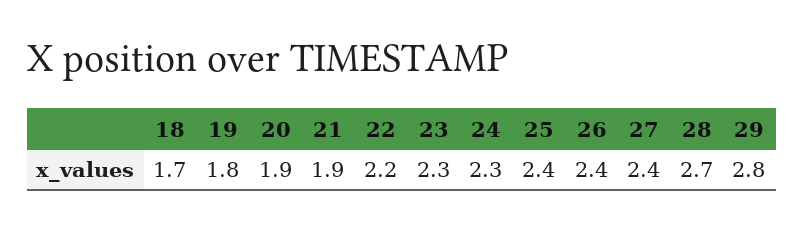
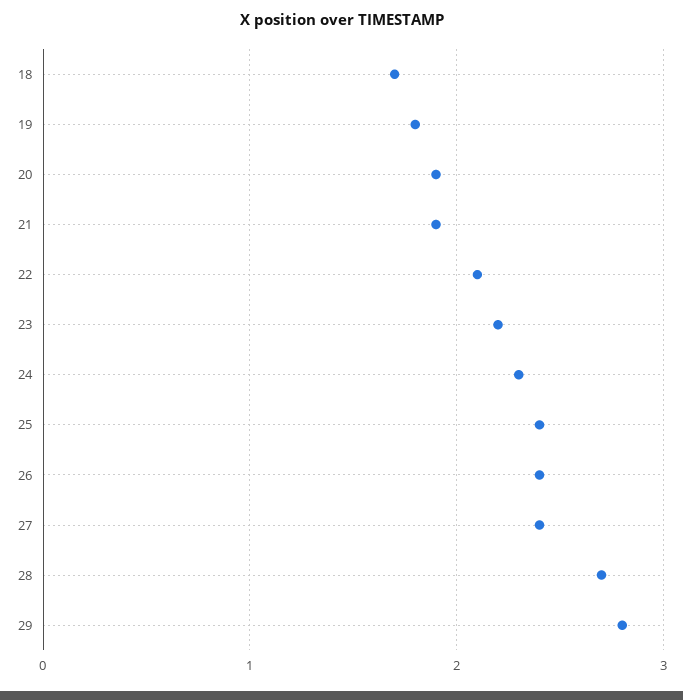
  {
    "18": 1.7,
    "19": 1.8,
    "20": 1.9,
    "21": 1.9,
-   "22": 2.2,
+   "22": 2.1,
-   "23": 2.3,
+   "23": 2.2,
    "24": 2.3,
    "25": 2.4,
    "26": 2.4,
    "27": 2.4,
    "28": 2.7,
    "29": 2.8
  }

